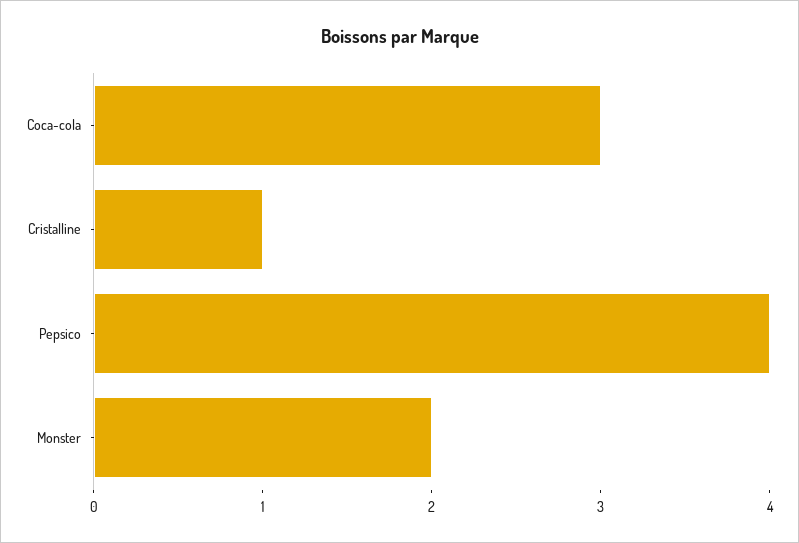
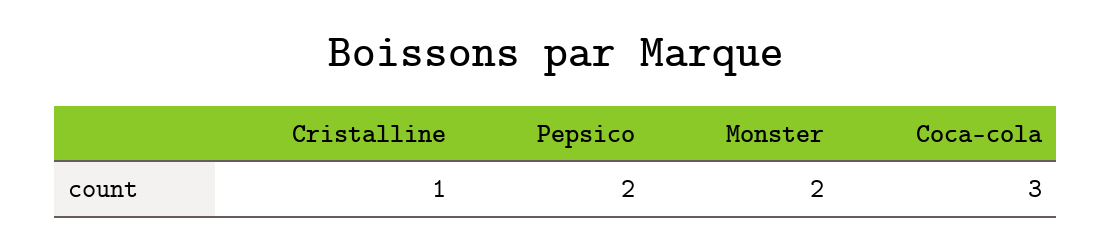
  {
    "Coca-cola": 3,
    "Cristalline": 1,
-   "Pepsico": 4,
+   "Pepsico": 2,
    "Monster": 2
  }

